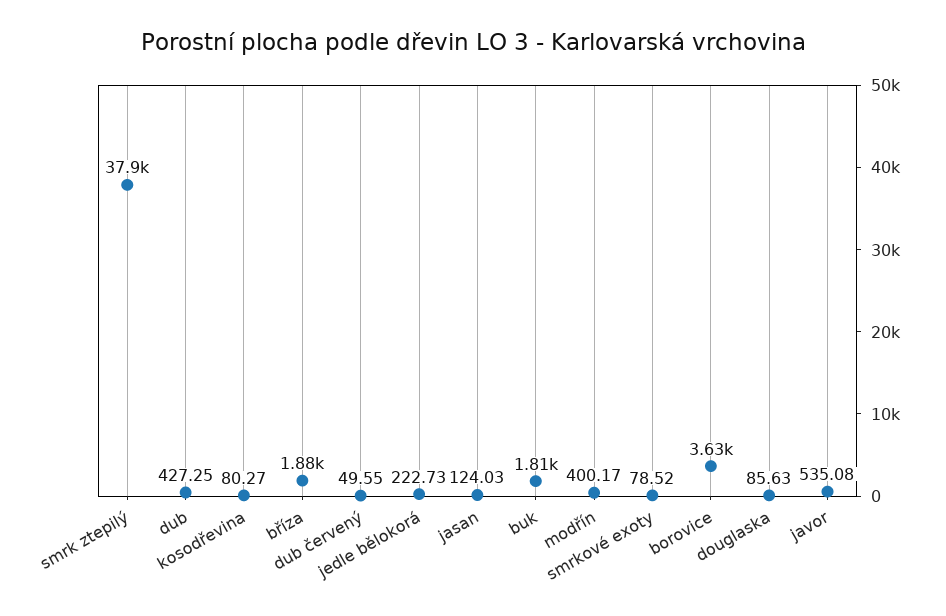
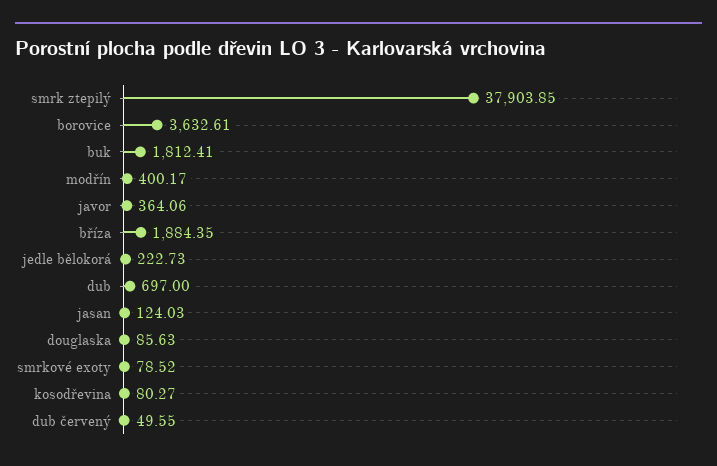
  {
    "smrk ztepilý": 37903.85,
-   "dub": 427.25,
+   "dub": 697,
    "kosodřevina": 80.27,
    "bříza": 1884.35,
    "dub červený": 49.55,
    "jedle bělokorá": 222.73,
    "jasan": 124.03,
    "buk": 1812.41,
    "modřín": 400.17,
    "smrkové exoty": 78.52,
    "borovice": 3632.61,
    "douglaska": 85.63,
-   "javor": 535.08
+   "javor": 364.06
  }

